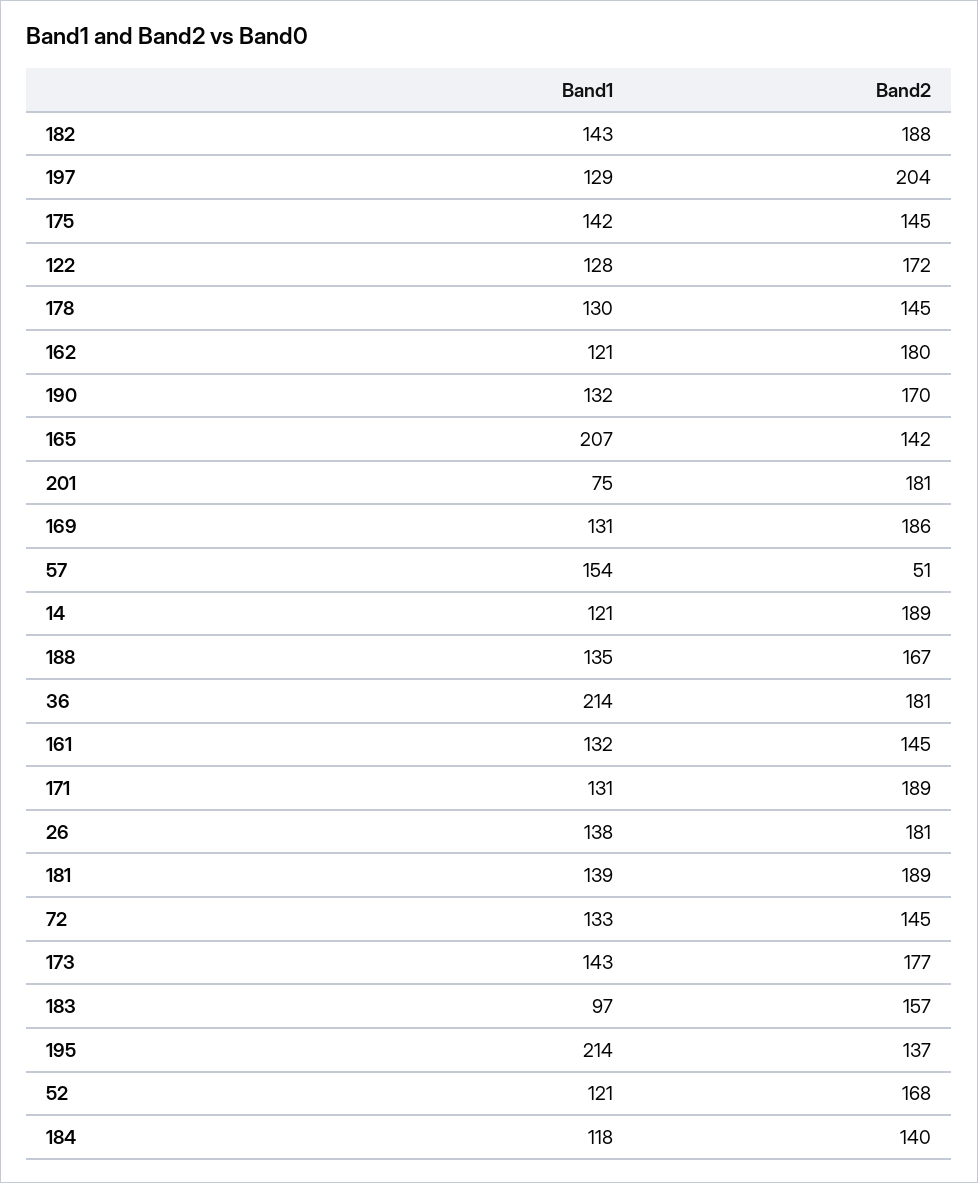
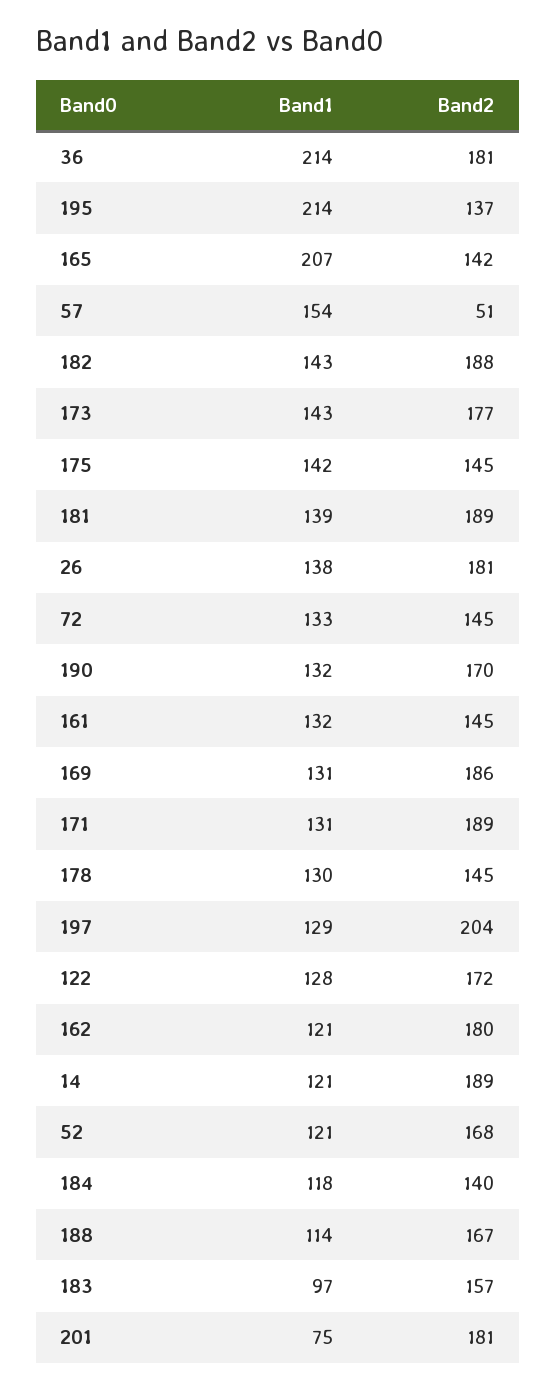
  {
    "Band1": {
      "182": 143,
      "197": 129,
      "175": 142,
      "122": 128,
      "178": 130,
      "162": 121,
      "190": 132,
      "165": 207,
      "201": 75,
      "169": 131,
      "57": 154,
      "14": 121,
-     "188": 135,
+     "188": 114,
      "36": 214,
      "161": 132,
      "171": 131,
      "26": 138,
      "181": 139,
      "72": 133,
      "173": 143,
      "183": 97,
      "195": 214,
      "52": 121,
      "184": 118
    },
    "Band2": {
      "182": 188,
      "197": 204,
      "175": 145,
      "122": 172,
      "178": 145,
      "162": 180,
      "190": 170,
      "165": 142,
      "201": 181,
      "169": 186,
      "57": 51,
      "14": 189,
      "188": 167,
      "36": 181,
      "161": 145,
      "171": 189,
      "26": 181,
      "181": 189,
      "72": 145,
      "173": 177,
      "183": 157,
      "195": 137,
      "52": 168,
      "184": 140
    }
  }

